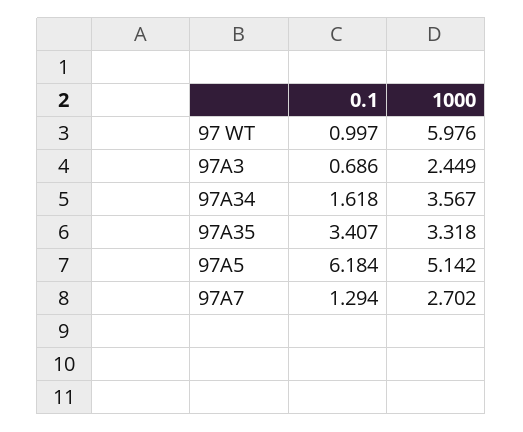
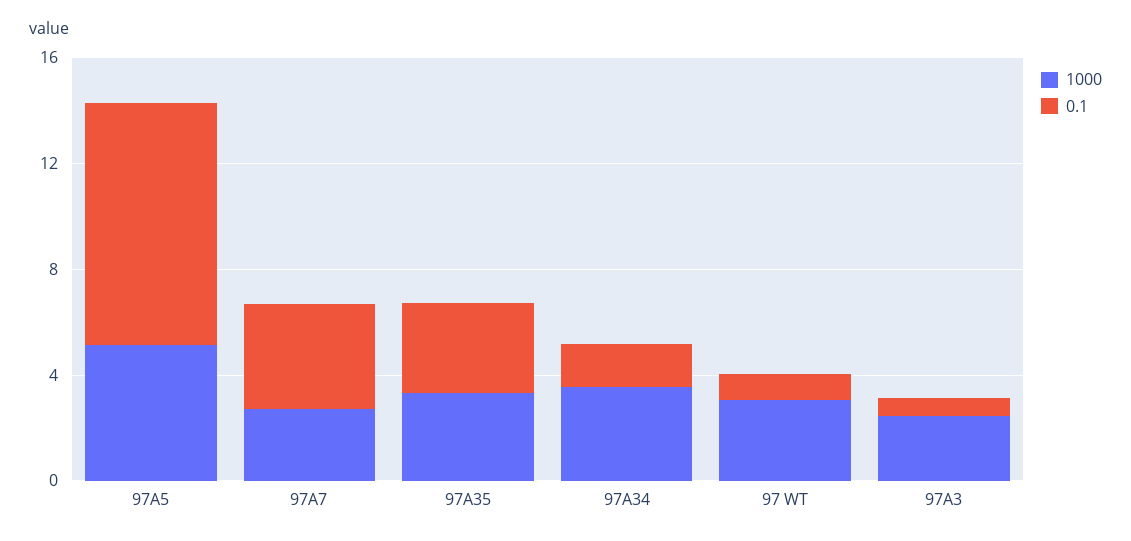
  {
    "0.1": {
      "97 WT": 0.997,
      "97A3": 0.686,
      "97A34": 1.618,
      "97A35": 3.407,
-     "97A5": 6.184,
+     "97A5": 9,
-     "97A7": 1.294
+     "97A7": 4
    },
    "1000": {
-     "97 WT": 5.976,
+     "97 WT": 3,
      "97A3": 2.449,
      "97A34": 3.567,
      "97A35": 3.318,
      "97A5": 5.142,
      "97A7": 2.702
    }
  }

